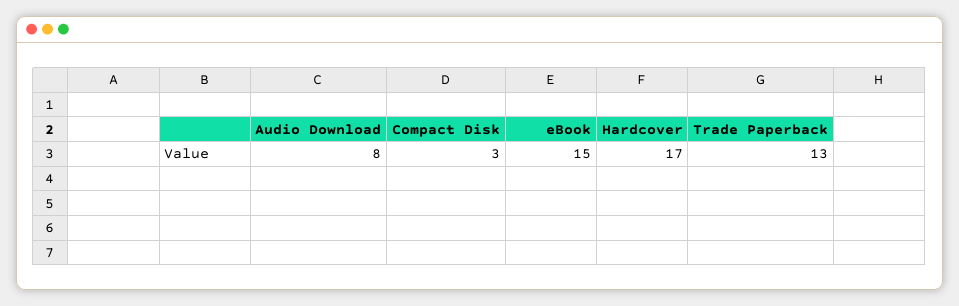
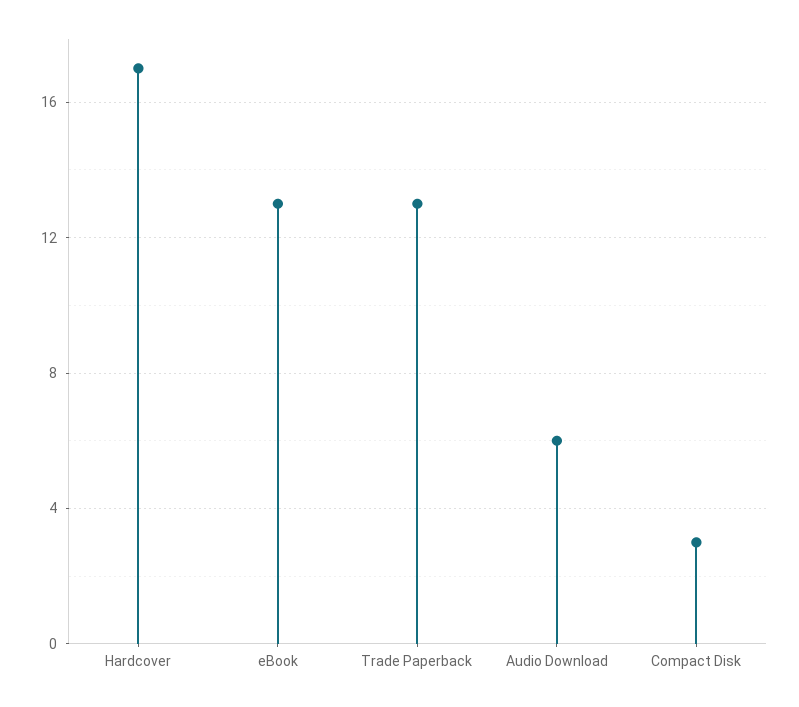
  {
-   "Audio Download": 8,
+   "Audio Download": 6,
    "Compact Disk": 3,
-   "eBook": 15,
+   "eBook": 13,
    "Hardcover": 17,
    "Trade Paperback": 13
  }

